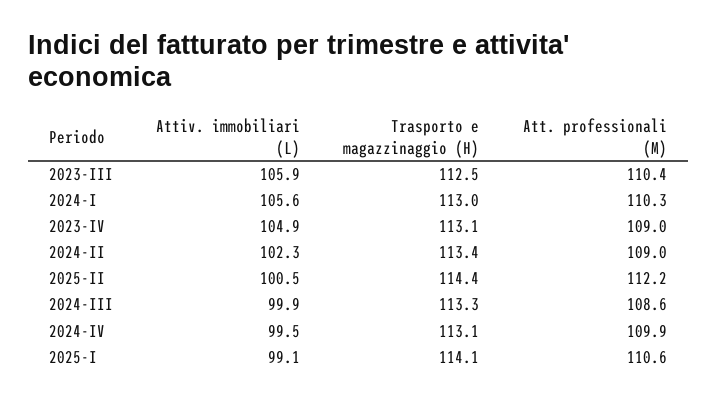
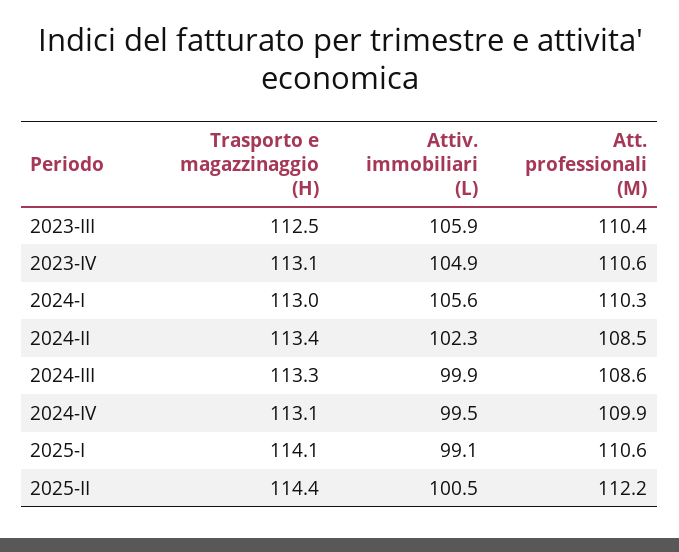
  {
    "Attiv. immobiliari (L)": {
      "2023-III": 105.9,
      "2024-I": 105.6,
      "2023-IV": 104.9,
      "2024-II": 102.3,
      "2025-II": 100.5,
      "2024-III": 99.9,
      "2024-IV": 99.5,
      "2025-I": 99.1
    },
    "Trasporto e magazzinaggio (H)": {
      "2023-III": 112.5,
      "2024-I": 113,
      "2023-IV": 113.1,
      "2024-II": 113.4,
      "2025-II": 114.4,
      "2024-III": 113.3,
      "2024-IV": 113.1,
      "2025-I": 114.1
    },
    "Att. professionali (M)": {
      "2023-III": 110.4,
      "2024-I": 110.3,
-     "2023-IV": 109,
+     "2023-IV": 110.6,
-     "2024-II": 109,
+     "2024-II": 108.5,
      "2025-II": 112.2,
      "2024-III": 108.6,
      "2024-IV": 109.9,
      "2025-I": 110.6
    }
  }

